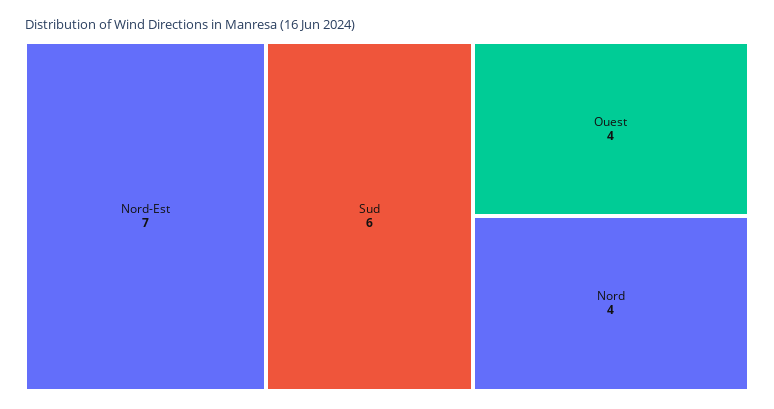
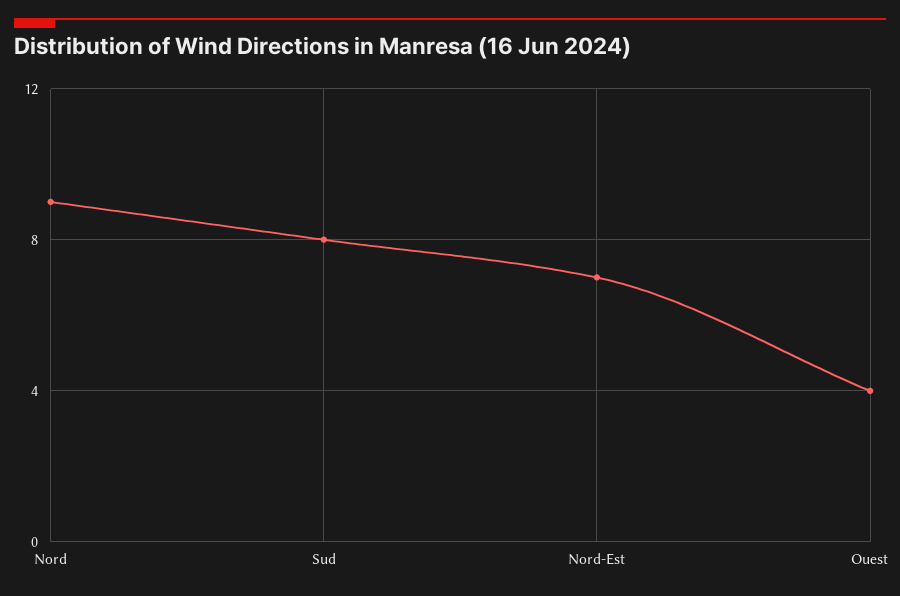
  {
    "Nord-Est": 7,
-   "Sud": 6,
+   "Sud": 8,
    "Ouest": 4,
-   "Nord": 4
+   "Nord": 9
  }

